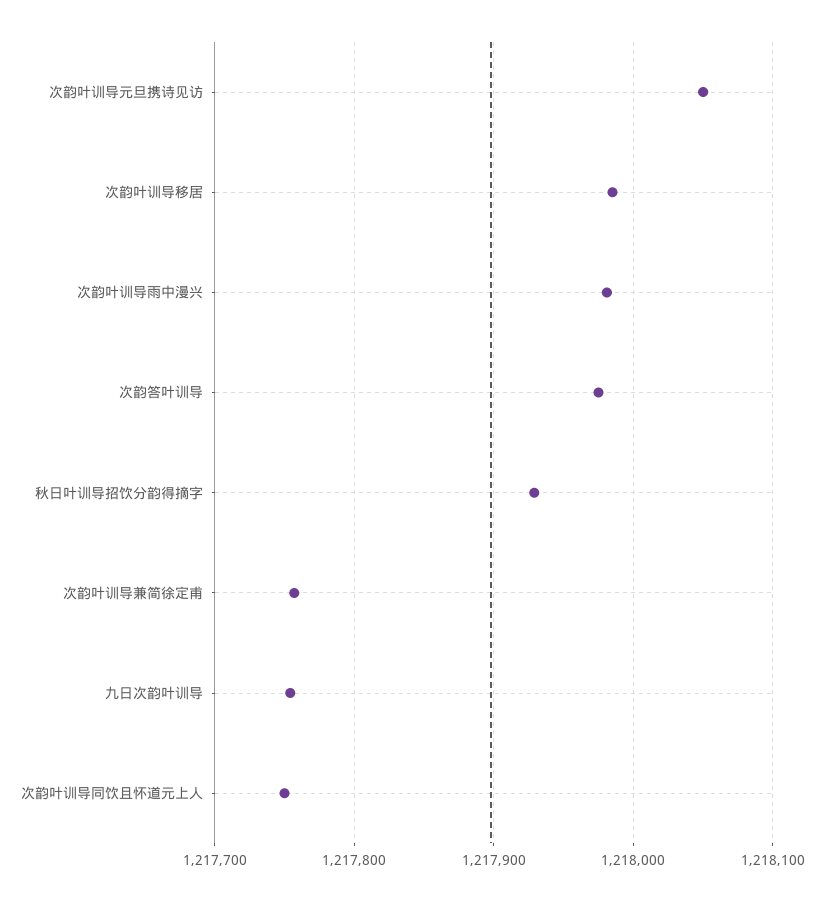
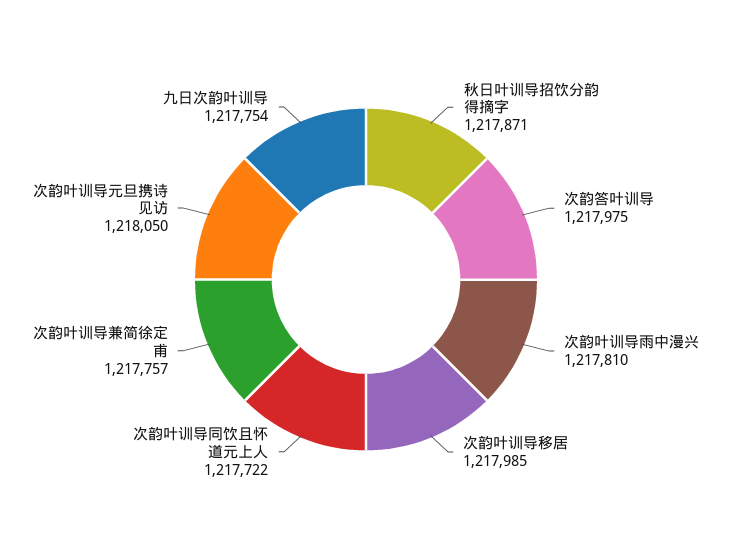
  {
    "次韵叶训导元旦携诗见访": 1218050,
    "次韵叶训导移居": 1217985,
-   "次韵叶训导雨中漫兴": 1217980,
+   "次韵叶训导雨中漫兴": 1217810,
    "次韵答叶训导": 1217975,
-   "秋日叶训导招饮分韵得摘字": 1217930,
+   "秋日叶训导招饮分韵得摘字": 1217871,
    "次韵叶训导兼简徐定甫": 1217757,
    "九日次韵叶训导": 1217754,
-   "次韵叶训导同饮且怀道元上人": 1217750
+   "次韵叶训导同饮且怀道元上人": 1217722
  }

